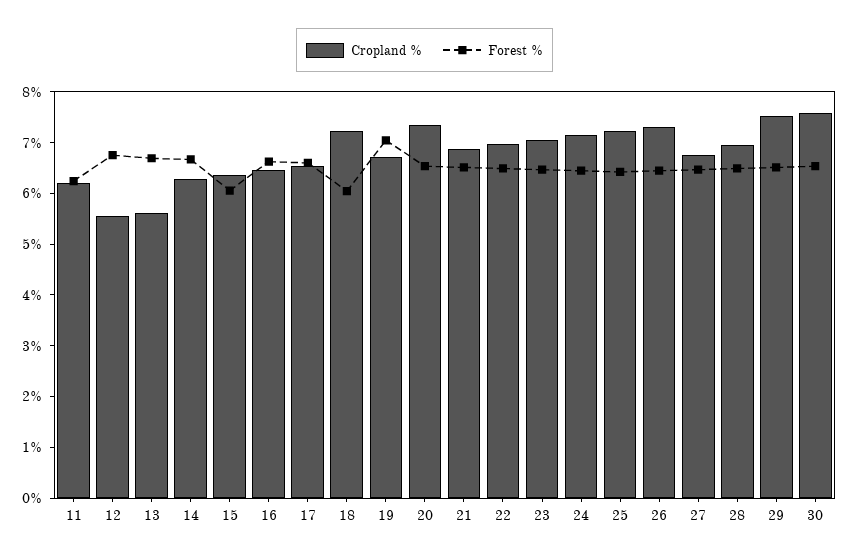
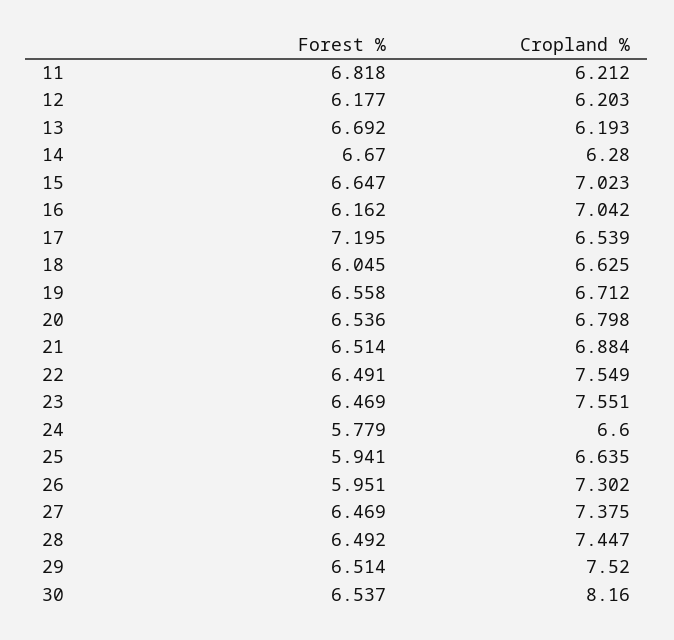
  {
    "Cropland %": {
      "11": 6.212,
-     "12": 5.6,
+     "12": 6.203,
-     "13": 5.6,
+     "13": 6.193,
      "14": 6.28,
-     "15": 6.4,
+     "15": 7.023,
-     "16": 6.4,
+     "16": 7.042,
      "17": 6.539,
-     "18": 7.2,
+     "18": 6.625,
      "19": 6.712,
-     "20": 7.4,
+     "20": 6.798,
      "21": 6.884,
-     "22": 7,
+     "22": 7.549,
-     "23": 7,
+     "23": 7.551,
-     "24": 7.2,
+     "24": 6.6,
-     "25": 7.2,
+     "25": 6.635,
      "26": 7.302,
-     "27": 6.8,
+     "27": 7.375,
-     "28": 7,
+     "28": 7.447,
      "29": 7.52,
-     "30": 7.6
+     "30": 8.16
    },
    "Forest %": {
-     "11": 6.2,
+     "11": 6.818,
-     "12": 6.8,
+     "12": 6.177,
      "13": 6.692,
      "14": 6.67,
-     "15": 6,
+     "15": 6.647,
-     "16": 6.6,
+     "16": 6.162,
-     "17": 6.6,
+     "17": 7.195,
      "18": 6.045,
-     "19": 7,
+     "19": 6.558,
      "20": 6.536,
      "21": 6.514,
      "22": 6.491,
      "23": 6.469,
-     "24": 6.4,
+     "24": 5.779,
-     "25": 6.4,
+     "25": 5.941,
-     "26": 6.4,
+     "26": 5.951,
      "27": 6.469,
      "28": 6.492,
      "29": 6.514,
      "30": 6.537
    }
  }

